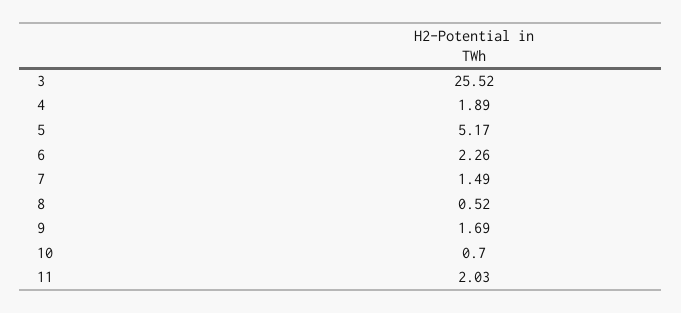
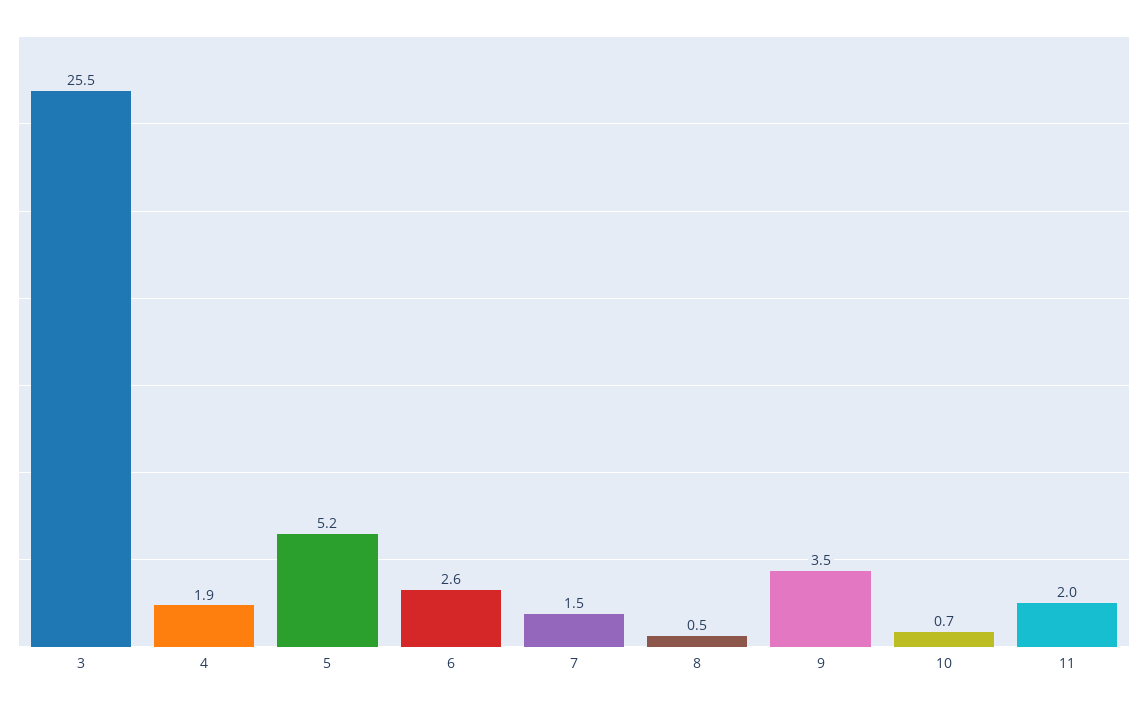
  {
    "3": 25.52,
    "4": 1.89,
    "5": 5.17,
-   "6": 2.26,
+   "6": 2.6,
    "7": 1.49,
    "8": 0.52,
-   "9": 1.69,
+   "9": 3.5,
    "10": 0.7,
    "11": 2.03
  }

